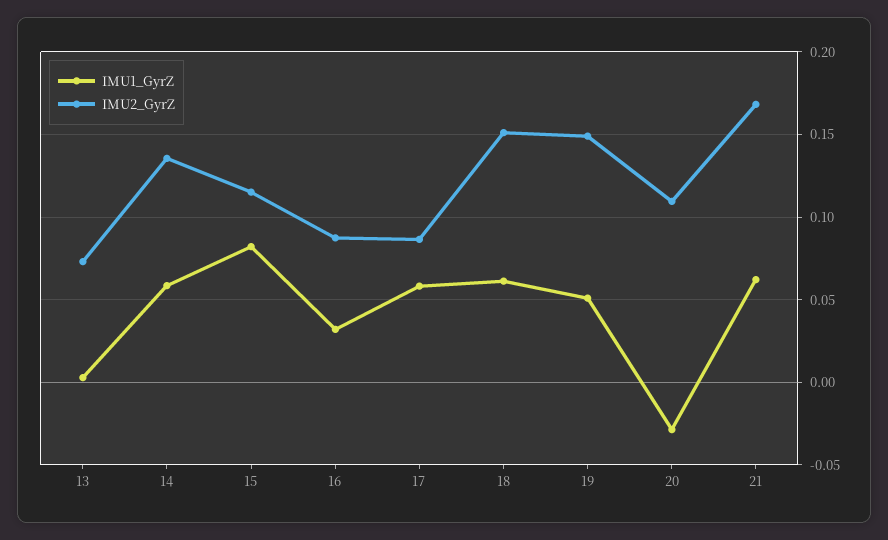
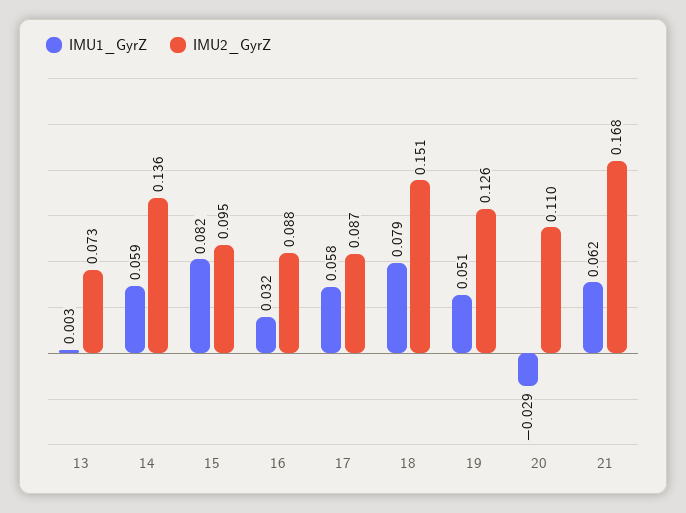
  {
    "IMU1_GyrZ": {
      "13": 0.003,
      "14": 0.059,
      "15": 0.082,
      "16": 0.032,
      "17": 0.058,
-     "18": 0.06,
+     "18": 0.079,
      "19": 0.051,
      "20": -0.029,
      "21": 0.062
    },
    "IMU2_GyrZ": {
      "13": 0.073,
      "14": 0.136,
-     "15": 0.115,
+     "15": 0.095,
      "16": 0.088,
      "17": 0.087,
      "18": 0.151,
-     "19": 0.15,
+     "19": 0.126,
      "20": 0.11,
      "21": 0.168
    }
  }

